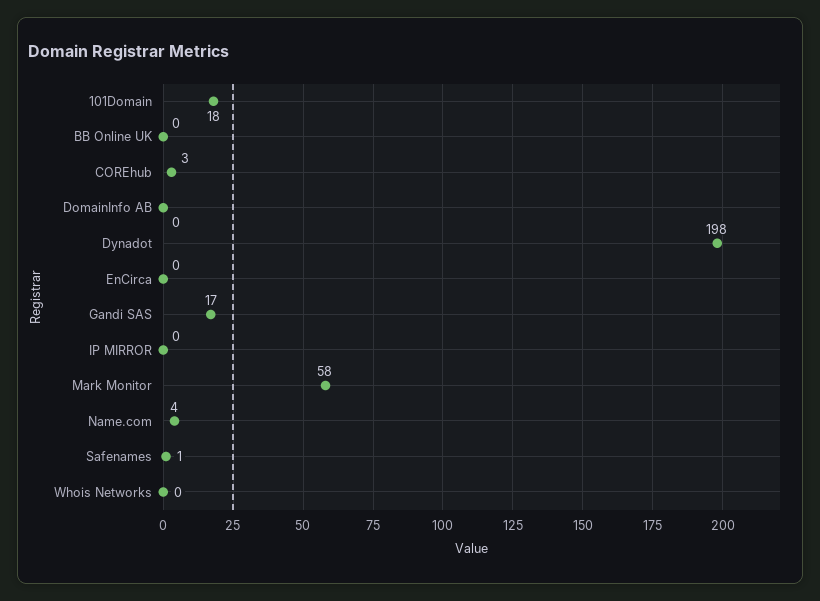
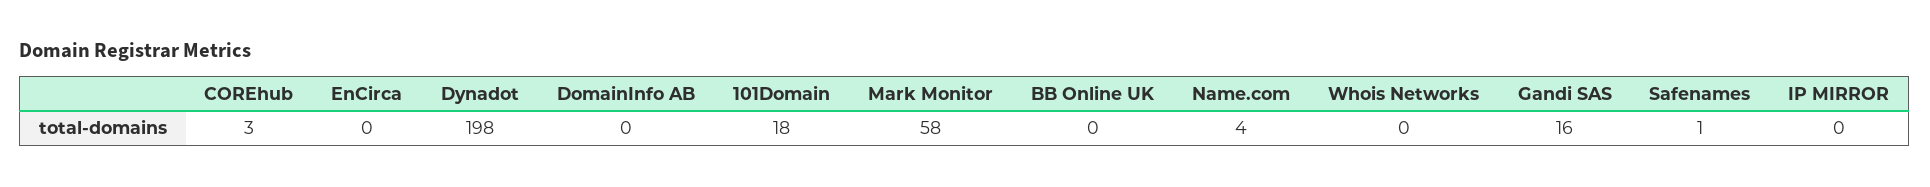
  {
    "101Domain": 18,
    "BB Online UK": 0,
    "COREhub": 3,
    "DomainInfo AB": 0,
    "Dynadot": 198,
    "EnCirca": 0,
-   "Gandi SAS": 17,
+   "Gandi SAS": 16,
    "IP MIRROR": 0,
    "Mark Monitor": 58,
    "Name.com": 4,
    "Safenames": 1,
    "Whois Networks": 0
  }

